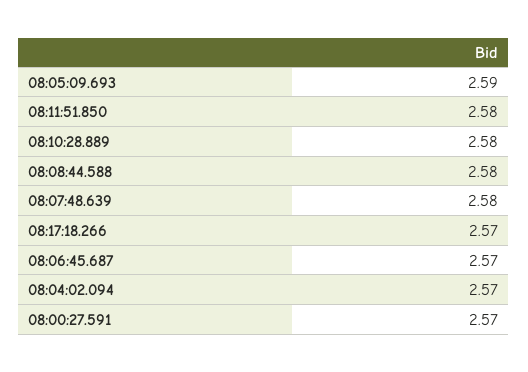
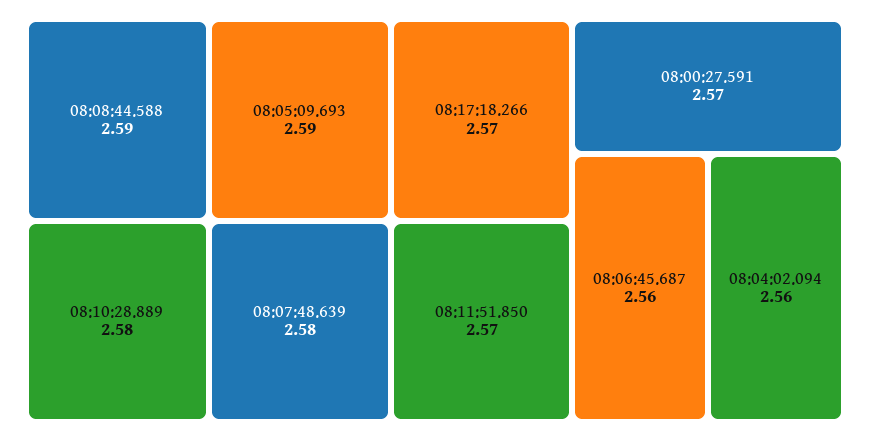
  {
    "08:05:09.693": 2.59,
-   "08:11:51.850": 2.58,
+   "08:11:51.850": 2.57,
    "08:10:28.889": 2.58,
-   "08:08:44.588": 2.58,
+   "08:08:44.588": 2.59,
    "08:07:48.639": 2.58,
    "08:17:18.266": 2.57,
-   "08:06:45.687": 2.57,
+   "08:06:45.687": 2.56,
-   "08:04:02.094": 2.57,
+   "08:04:02.094": 2.56,
    "08:00:27.591": 2.57
  }

